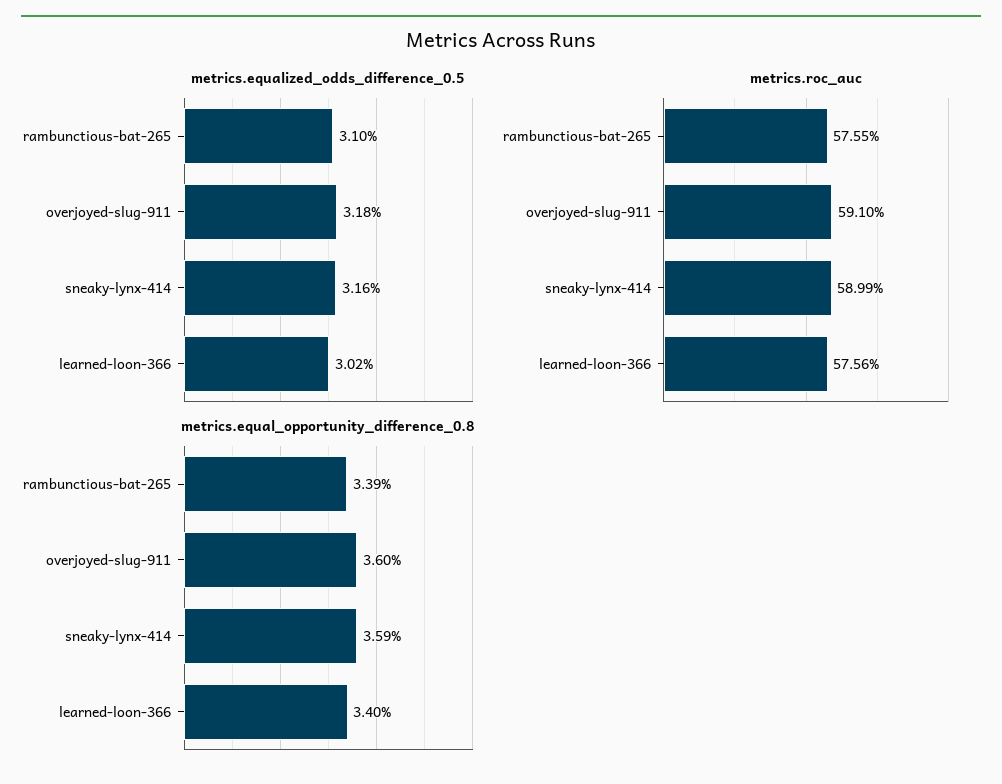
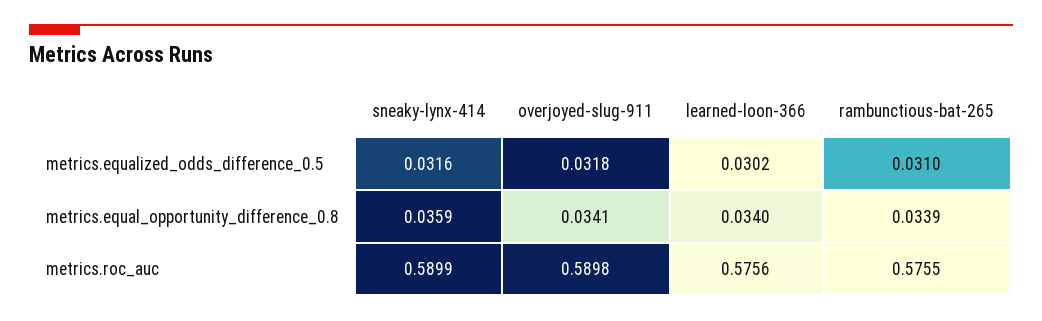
  {
    "metrics.equalized_odds_difference_0.5": {
      "rambunctious-bat-265": 0.031,
      "overjoyed-slug-911": 0.0318,
      "sneaky-lynx-414": 0.0316,
      "learned-loon-366": 0.0302
    },
    "metrics.roc_auc": {
      "rambunctious-bat-265": 0.5755,
-     "overjoyed-slug-911": 0.591,
+     "overjoyed-slug-911": 0.5898,
      "sneaky-lynx-414": 0.5899,
      "learned-loon-366": 0.5756
    },
    "metrics.equal_opportunity_difference_0.8": {
      "rambunctious-bat-265": 0.0339,
-     "overjoyed-slug-911": 0.036,
+     "overjoyed-slug-911": 0.0341,
      "sneaky-lynx-414": 0.0359,
      "learned-loon-366": 0.034
    }
  }

